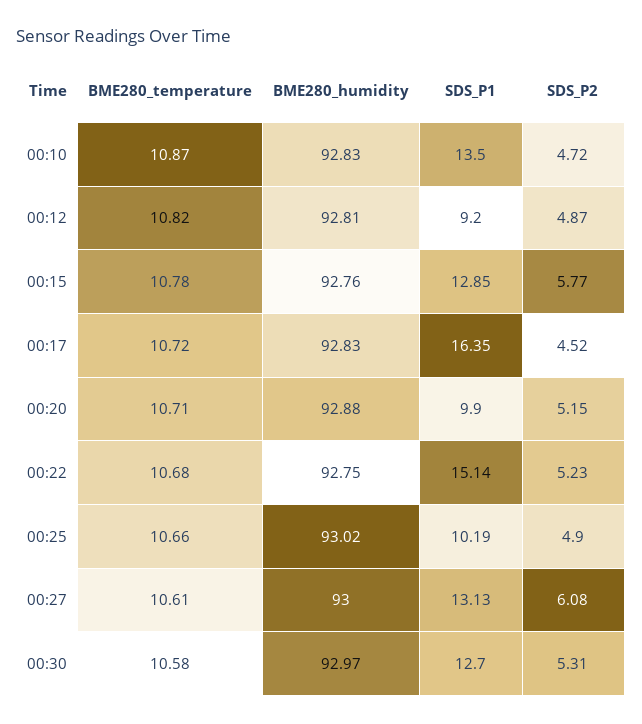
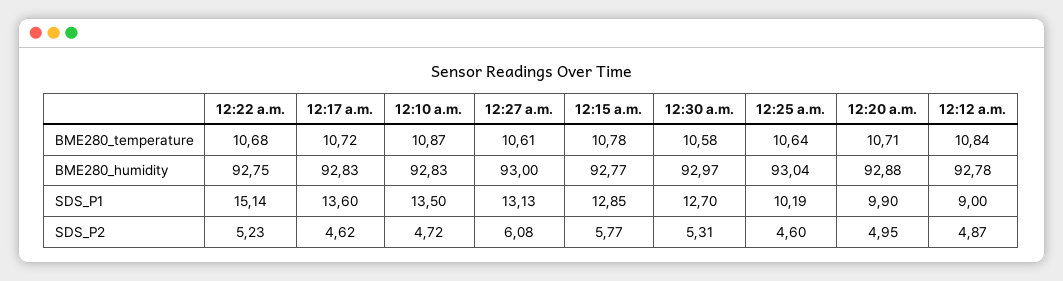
  {
    "BME280_temperature": {
      "00:10": 10.87,
-     "00:12": 10.82,
+     "00:12": 10.84,
      "00:15": 10.78,
      "00:17": 10.72,
      "00:20": 10.71,
      "00:22": 10.68,
-     "00:25": 10.66,
+     "00:25": 10.64,
      "00:27": 10.61,
      "00:30": 10.58
    },
    "BME280_humidity": {
      "00:10": 92.83,
-     "00:12": 92.81,
+     "00:12": 92.78,
-     "00:15": 92.76,
+     "00:15": 92.77,
      "00:17": 92.83,
      "00:20": 92.88,
      "00:22": 92.75,
-     "00:25": 93.02,
+     "00:25": 93.04,
      "00:27": 93,
      "00:30": 92.97
    },
    "SDS_P1": {
      "00:10": 13.5,
-     "00:12": 9.2,
+     "00:12": 9,
      "00:15": 12.85,
-     "00:17": 16.35,
+     "00:17": 13.6,
      "00:20": 9.9,
      "00:22": 15.14,
      "00:25": 10.19,
      "00:27": 13.13,
      "00:30": 12.7
    },
    "SDS_P2": {
      "00:10": 4.72,
      "00:12": 4.87,
      "00:15": 5.77,
-     "00:17": 4.52,
+     "00:17": 4.62,
-     "00:20": 5.15,
+     "00:20": 4.95,
      "00:22": 5.23,
-     "00:25": 4.9,
+     "00:25": 4.6,
      "00:27": 6.08,
      "00:30": 5.31
    }
  }

